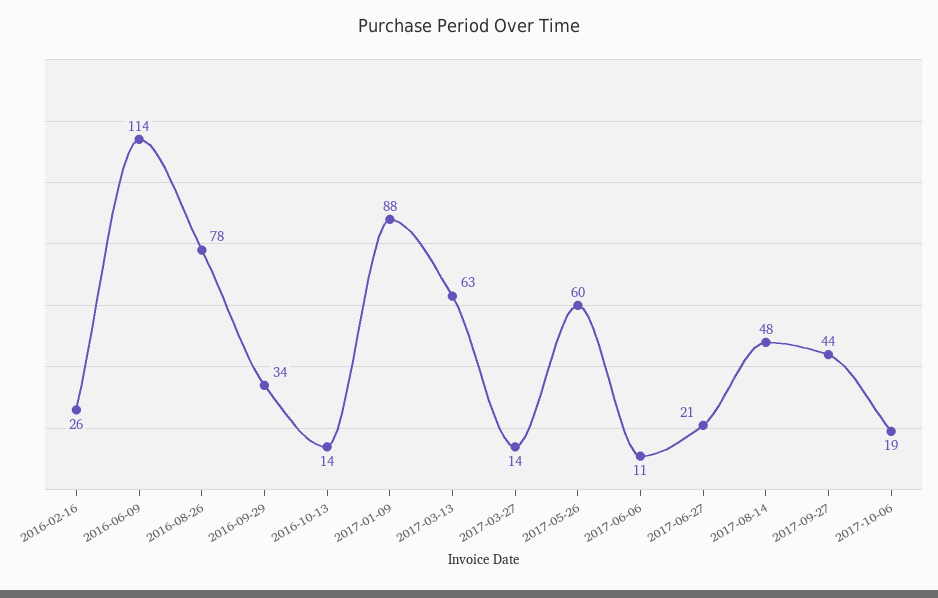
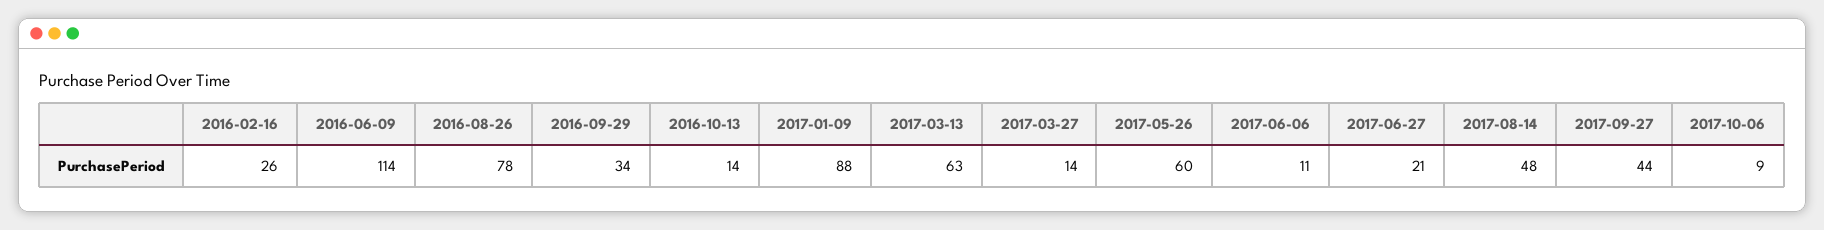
  {
    "2016-02-16": 26,
    "2016-06-09": 114,
    "2016-08-26": 78,
    "2016-09-29": 34,
    "2016-10-13": 14,
    "2017-01-09": 88,
    "2017-03-13": 63,
    "2017-03-27": 14,
    "2017-05-26": 60,
    "2017-06-06": 11,
    "2017-06-27": 21,
    "2017-08-14": 48,
    "2017-09-27": 44,
-   "2017-10-06": 19
+   "2017-10-06": 9
  }

